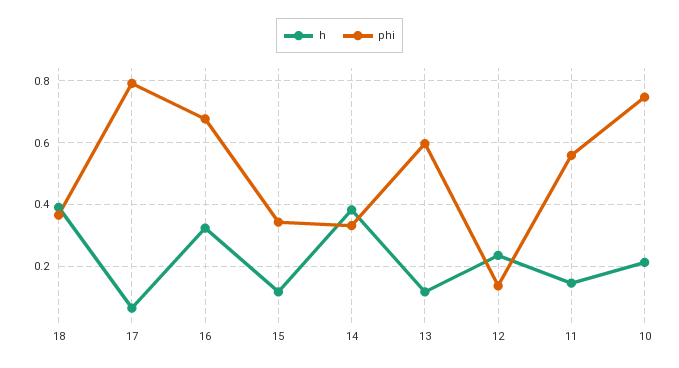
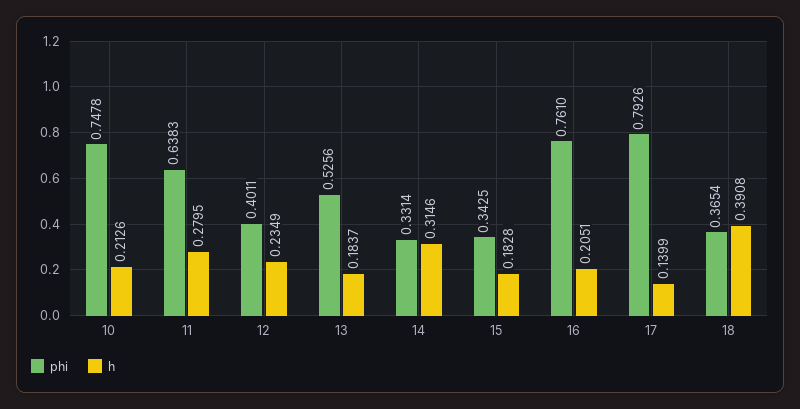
  {
    "h": {
      "18": 0.3908,
-     "17": 0.06,
+     "17": 0.1399,
-     "16": 0.32,
+     "16": 0.2051,
-     "15": 0.12,
+     "15": 0.1828,
-     "14": 0.38,
+     "14": 0.3146,
-     "13": 0.12,
+     "13": 0.1837,
      "12": 0.2349,
-     "11": 0.14,
+     "11": 0.2795,
      "10": 0.2126
    },
    "phi": {
      "18": 0.3654,
      "17": 0.7926,
-     "16": 0.68,
+     "16": 0.761,
      "15": 0.3425,
      "14": 0.3314,
-     "13": 0.6,
+     "13": 0.5256,
-     "12": 0.14,
+     "12": 0.4011,
-     "11": 0.56,
+     "11": 0.6383,
      "10": 0.7478
    }
  }

